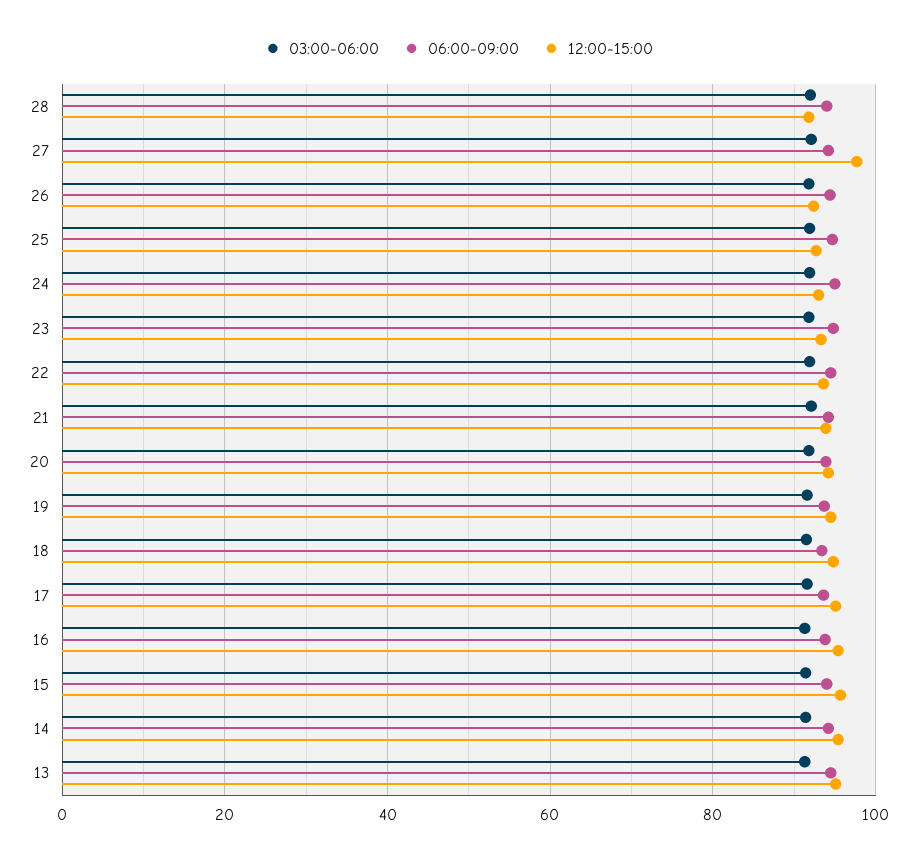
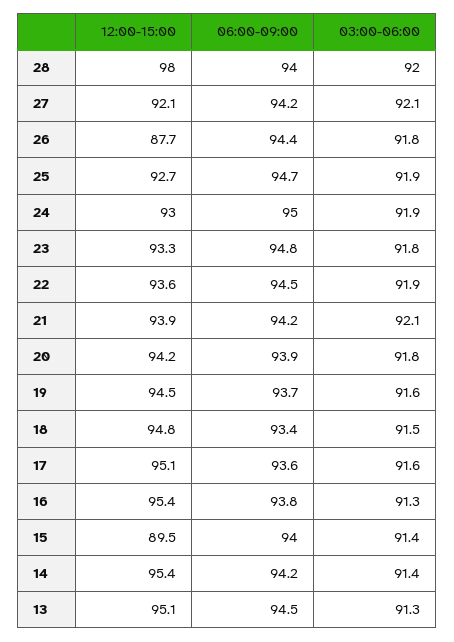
  {
    "03:00-06:00": {
      "28": 92,
      "27": 92.1,
      "26": 91.8,
      "25": 91.9,
      "24": 91.9,
      "23": 91.8,
      "22": 91.9,
      "21": 92.1,
      "20": 91.8,
      "19": 91.6,
      "18": 91.5,
      "17": 91.6,
      "16": 91.3,
      "15": 91.4,
      "14": 91.4,
      "13": 91.3
    },
    "06:00-09:00": {
      "28": 94,
      "27": 94.2,
      "26": 94.4,
      "25": 94.7,
      "24": 95,
      "23": 94.8,
      "22": 94.5,
      "21": 94.2,
      "20": 93.9,
      "19": 93.7,
      "18": 93.4,
      "17": 93.6,
      "16": 93.8,
      "15": 94,
      "14": 94.2,
      "13": 94.5
    },
    "12:00-15:00": {
-     "28": 92,
+     "28": 98,
-     "27": 98,
+     "27": 92.1,
-     "26": 92,
+     "26": 87.7,
      "25": 92.7,
      "24": 93,
      "23": 93.3,
      "22": 93.6,
      "21": 93.9,
      "20": 94.2,
      "19": 94.5,
      "18": 94.8,
      "17": 95.1,
      "16": 95.4,
-     "15": 96,
+     "15": 89.5,
      "14": 95.4,
      "13": 95.1
    }
  }

